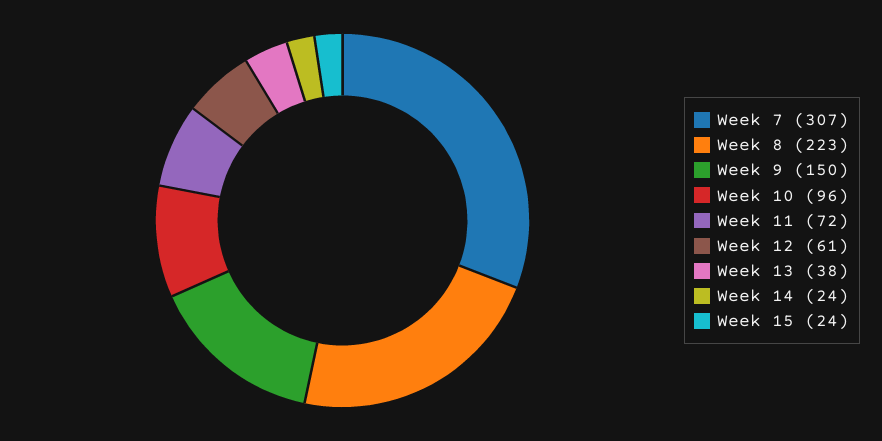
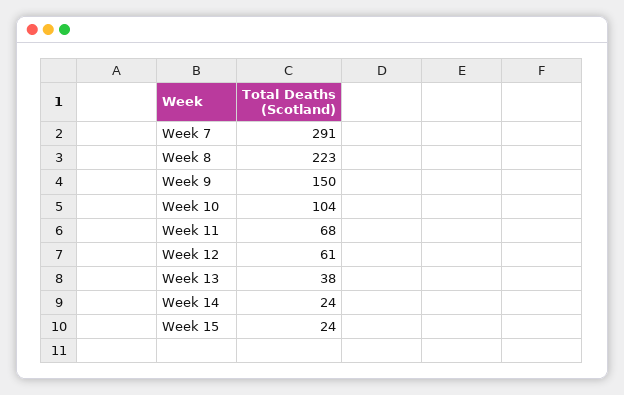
  {
-   "Week 7": 307,
+   "Week 7": 291,
    "Week 8": 223,
    "Week 9": 150,
-   "Week 10": 96,
+   "Week 10": 104,
-   "Week 11": 72,
+   "Week 11": 68,
    "Week 12": 61,
    "Week 13": 38,
    "Week 14": 24,
    "Week 15": 24
  }

